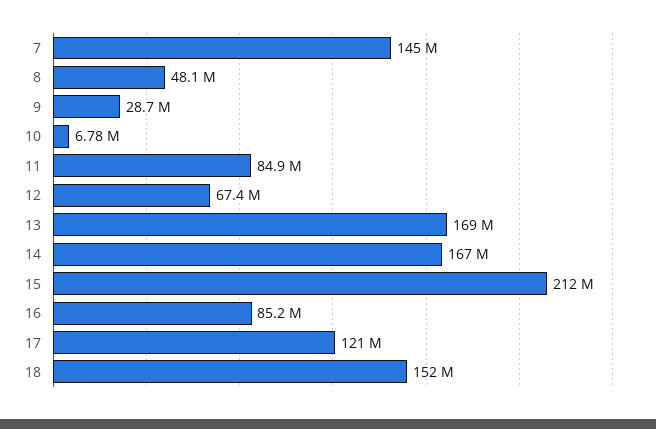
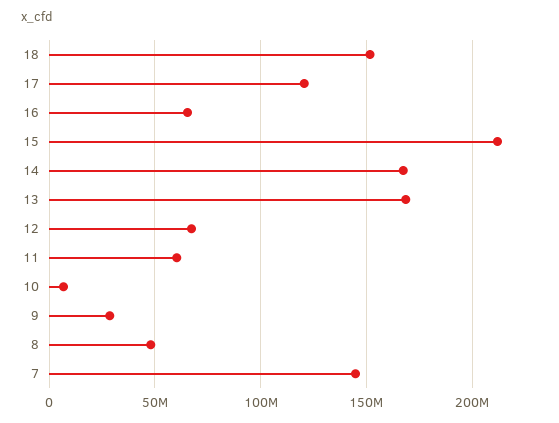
  {
    "7": 145000000,
    "8": 48100000,
    "9": 28700000,
    "10": 6780000,
-   "11": 84900000,
+   "11": 60000000,
    "12": 67400000,
    "13": 169000000,
    "14": 167000000,
    "15": 212000000,
-   "16": 85200000,
+   "16": 65000000,
    "17": 121000000,
    "18": 152000000
  }

